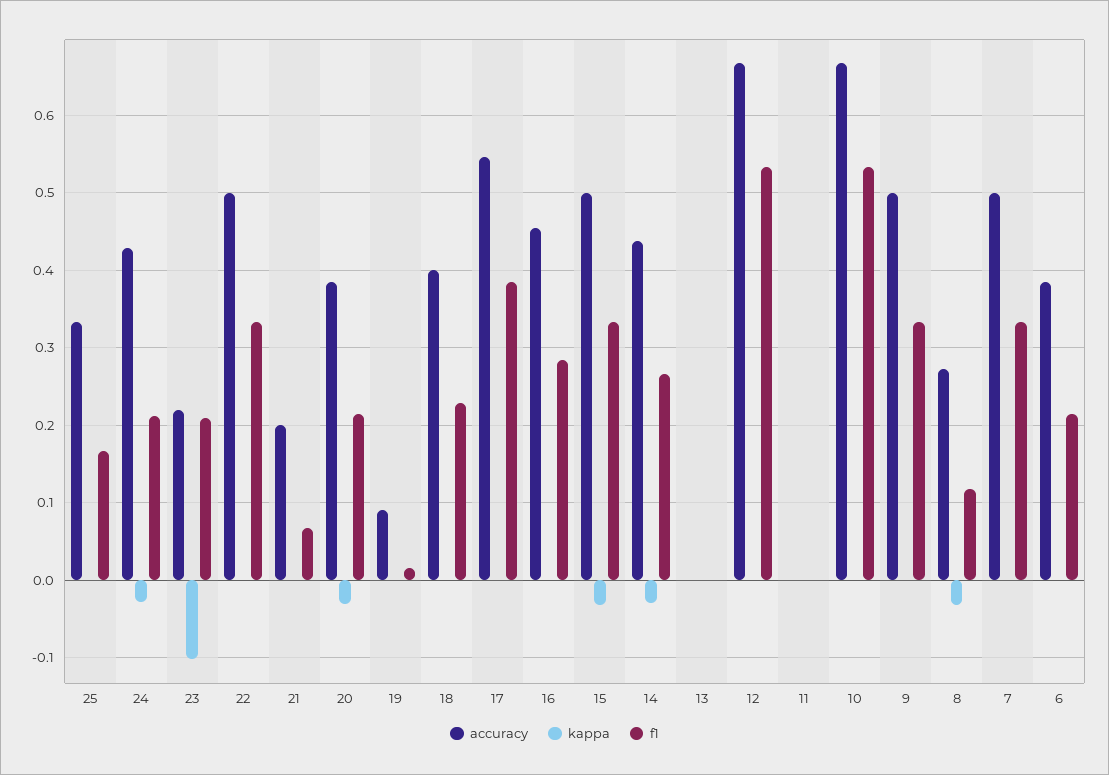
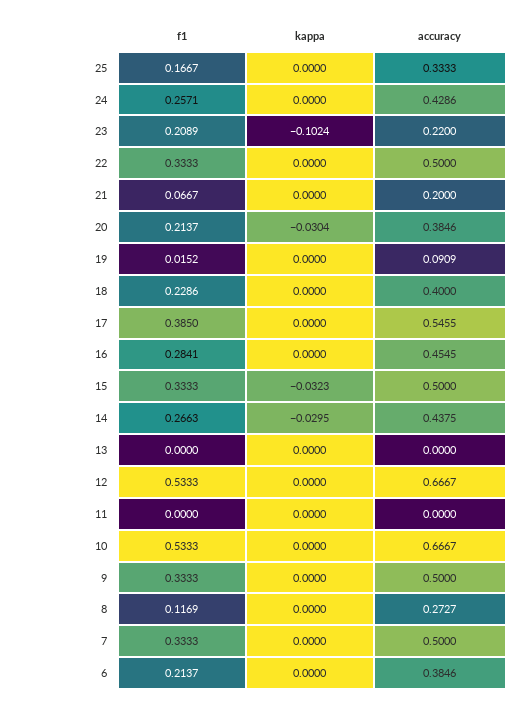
  {
    "accuracy": {
      "25": 0.3333,
      "24": 0.4286,
      "23": 0.22,
      "22": 0.5,
      "21": 0.2,
      "20": 0.3846,
      "19": 0.0909,
      "18": 0.4,
      "17": 0.5455,
      "16": 0.4545,
      "15": 0.5,
      "14": 0.4375,
      "13": 0,
      "12": 0.6667,
      "11": 0,
      "10": 0.6667,
      "9": 0.5,
      "8": 0.2727,
      "7": 0.5,
      "6": 0.3846
    },
    "kappa": {
      "25": 0,
-     "24": -0.03,
+     "24": 0,
      "23": -0.1024,
      "22": 0,
      "21": 0,
      "20": -0.0304,
      "19": 0,
      "18": 0,
      "17": 0,
      "16": 0,
      "15": -0.0323,
      "14": -0.0295,
      "13": 0,
      "12": 0,
      "11": 0,
      "10": 0,
      "9": 0,
-     "8": -0.03,
+     "8": 0,
      "7": 0,
      "6": 0
    },
    "f1": {
      "25": 0.1667,
-     "24": 0.21,
+     "24": 0.2571,
      "23": 0.2089,
      "22": 0.3333,
      "21": 0.0667,
      "20": 0.2137,
      "19": 0.0152,
      "18": 0.2286,
      "17": 0.385,
      "16": 0.2841,
      "15": 0.3333,
      "14": 0.2663,
      "13": 0,
      "12": 0.5333,
      "11": 0,
      "10": 0.5333,
      "9": 0.3333,
      "8": 0.1169,
      "7": 0.3333,
      "6": 0.2137
    }
  }

